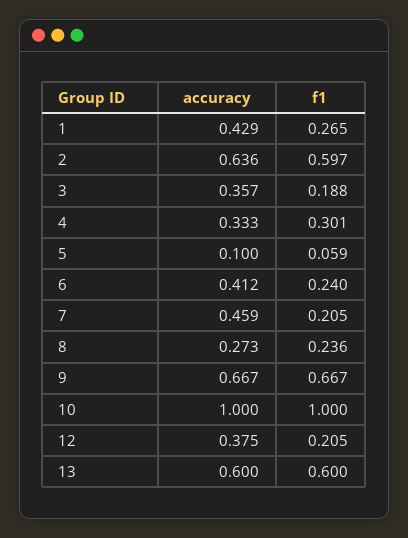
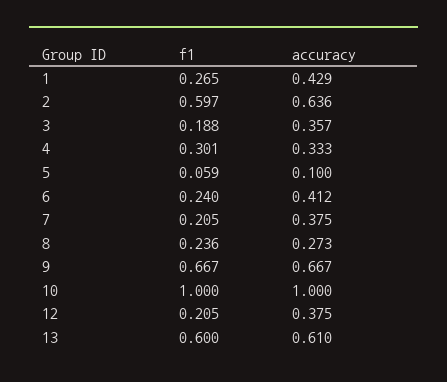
  {
    "accuracy": {
      "1": 0.429,
      "2": 0.636,
      "3": 0.357,
      "4": 0.333,
      "5": 0.1,
      "6": 0.412,
-     "7": 0.459,
+     "7": 0.375,
      "8": 0.273,
      "9": 0.667,
      "10": 1,
      "12": 0.375,
-     "13": 0.6
+     "13": 0.61
    },
    "f1": {
      "1": 0.265,
      "2": 0.597,
      "3": 0.188,
      "4": 0.301,
      "5": 0.059,
      "6": 0.24,
      "7": 0.205,
      "8": 0.236,
      "9": 0.667,
      "10": 1,
      "12": 0.205,
      "13": 0.6
    }
  }

